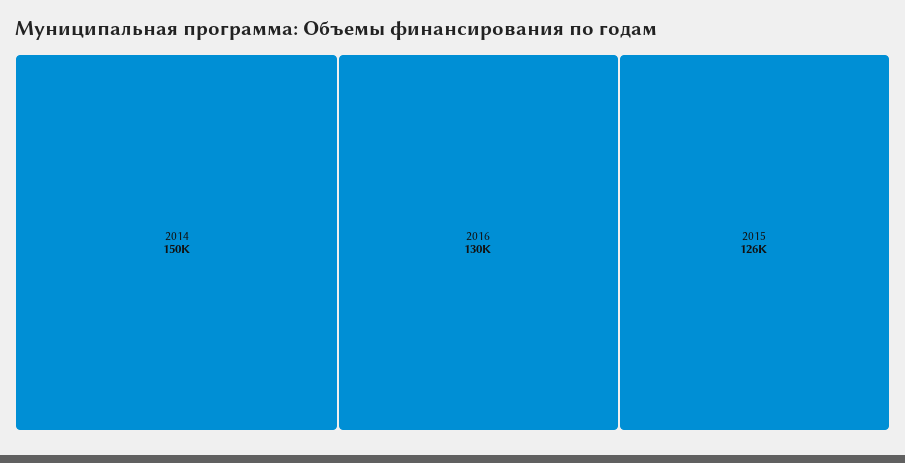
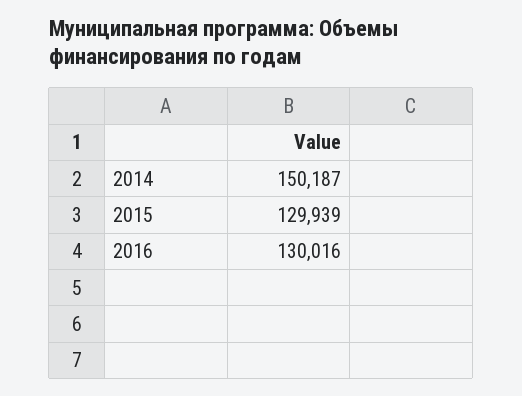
  {
    "2014": 150187,
    "2016": 130016,
-   "2015": 126000
+   "2015": 129939
  }

